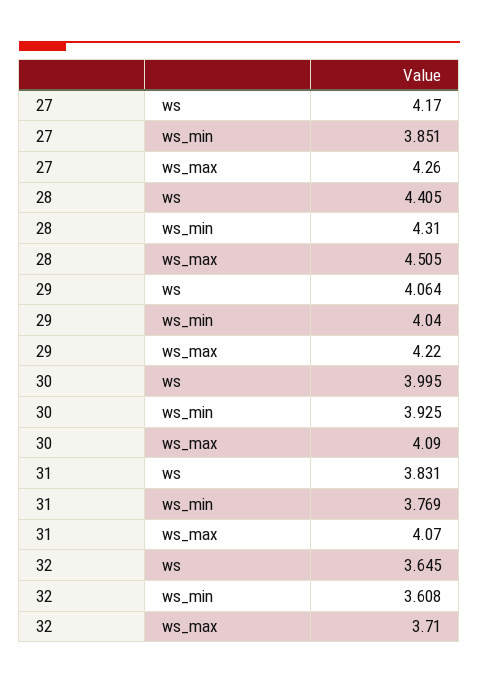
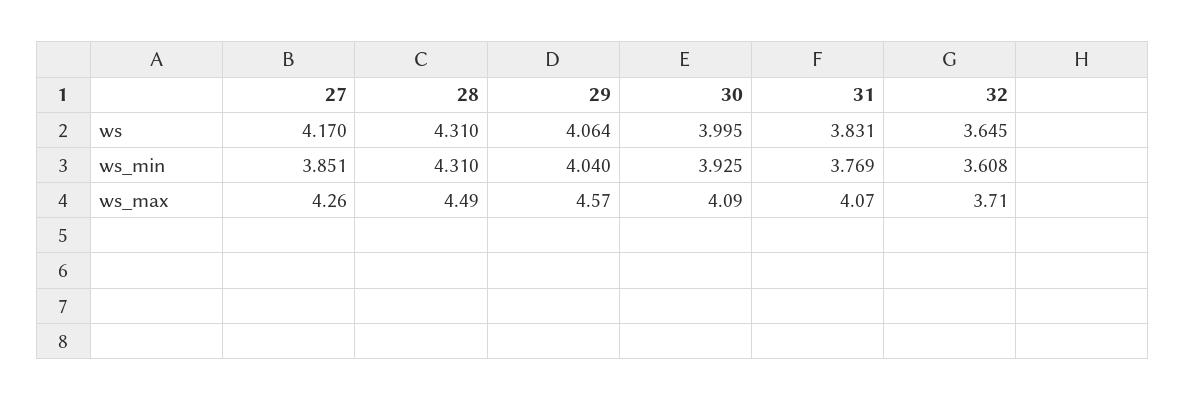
  {
    "27": {
      "ws": 4.17,
      "ws_min": 3.851,
      "ws_max": 4.26
    },
    "28": {
-     "ws": 4.405,
+     "ws": 4.31,
      "ws_min": 4.31,
-     "ws_max": 4.505
+     "ws_max": 4.49
    },
    "29": {
      "ws": 4.064,
      "ws_min": 4.04,
-     "ws_max": 4.22
+     "ws_max": 4.57
    },
    "30": {
      "ws": 3.995,
      "ws_min": 3.925,
      "ws_max": 4.09
    },
    "31": {
      "ws": 3.831,
      "ws_min": 3.769,
      "ws_max": 4.07
    },
    "32": {
      "ws": 3.645,
      "ws_min": 3.608,
      "ws_max": 3.71
    }
  }

